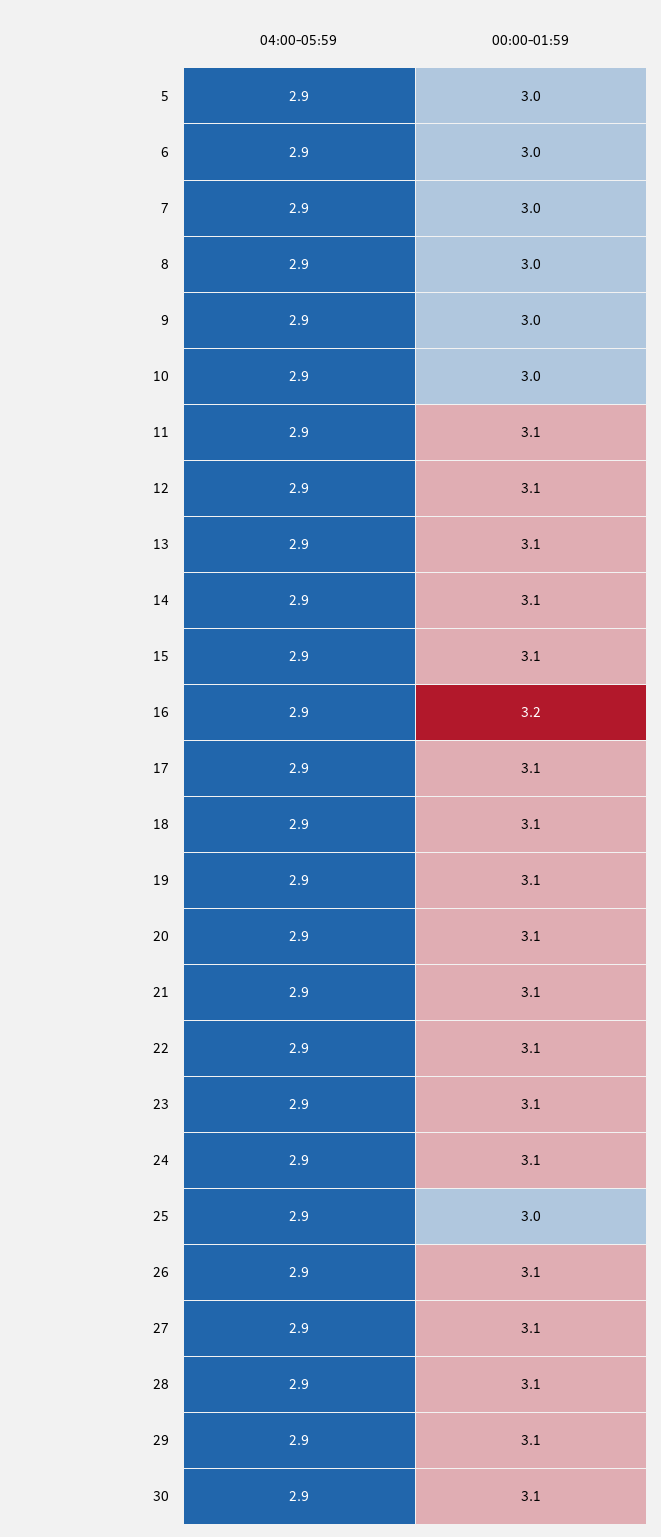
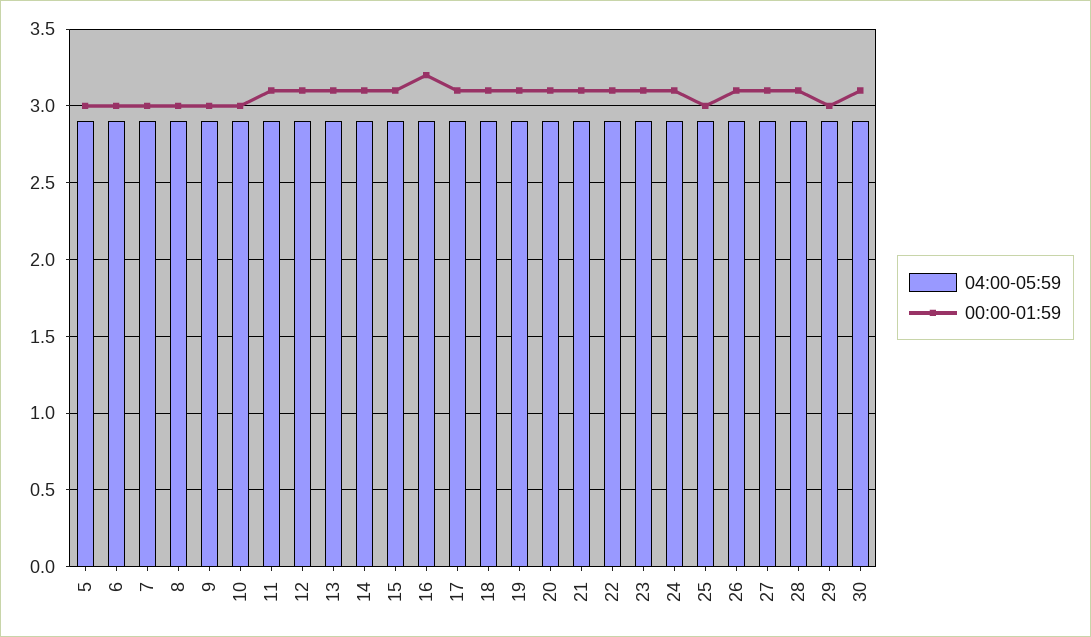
  {
    "04:00-05:59": {
      "5": 2.9,
      "6": 2.9,
      "7": 2.9,
      "8": 2.9,
      "9": 2.9,
      "10": 2.9,
      "11": 2.9,
      "12": 2.9,
      "13": 2.9,
      "14": 2.9,
      "15": 2.9,
      "16": 2.9,
      "17": 2.9,
      "18": 2.9,
      "19": 2.9,
      "20": 2.9,
      "21": 2.9,
      "22": 2.9,
      "23": 2.9,
      "24": 2.9,
      "25": 2.9,
      "26": 2.9,
      "27": 2.9,
      "28": 2.9,
      "29": 2.9,
      "30": 2.9
    },
    "00:00-01:59": {
      "5": 3,
      "6": 3,
      "7": 3,
      "8": 3,
      "9": 3,
      "10": 3,
      "11": 3.1,
      "12": 3.1,
      "13": 3.1,
      "14": 3.1,
      "15": 3.1,
      "16": 3.2,
      "17": 3.1,
      "18": 3.1,
      "19": 3.1,
      "20": 3.1,
      "21": 3.1,
      "22": 3.1,
      "23": 3.1,
      "24": 3.1,
      "25": 3,
      "26": 3.1,
      "27": 3.1,
      "28": 3.1,
-     "29": 3.1,
+     "29": 3,
      "30": 3.1
    }
  }

